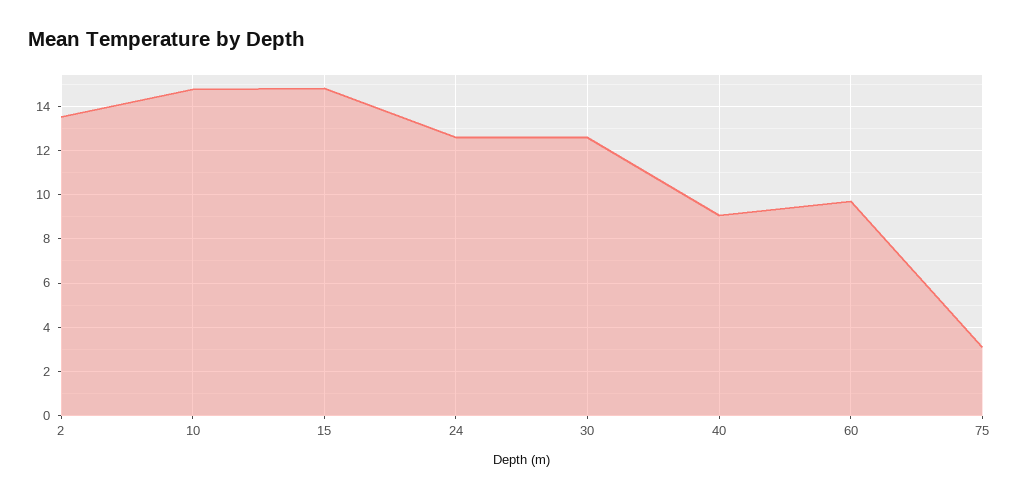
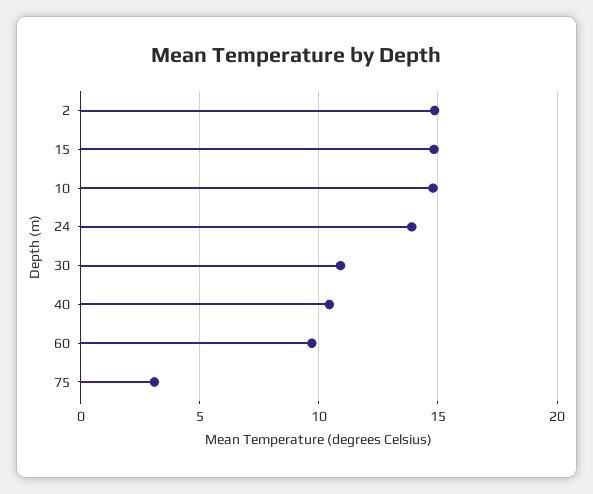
  {
-   "2": 13.5,
+   "2": 15,
    "10": 15,
    "15": 15,
-   "24": 12.5,
+   "24": 14,
-   "30": 12.5,
+   "30": 11,
-   "40": 9,
+   "40": 10.5,
    "60": 9.5,
    "75": 3
  }

